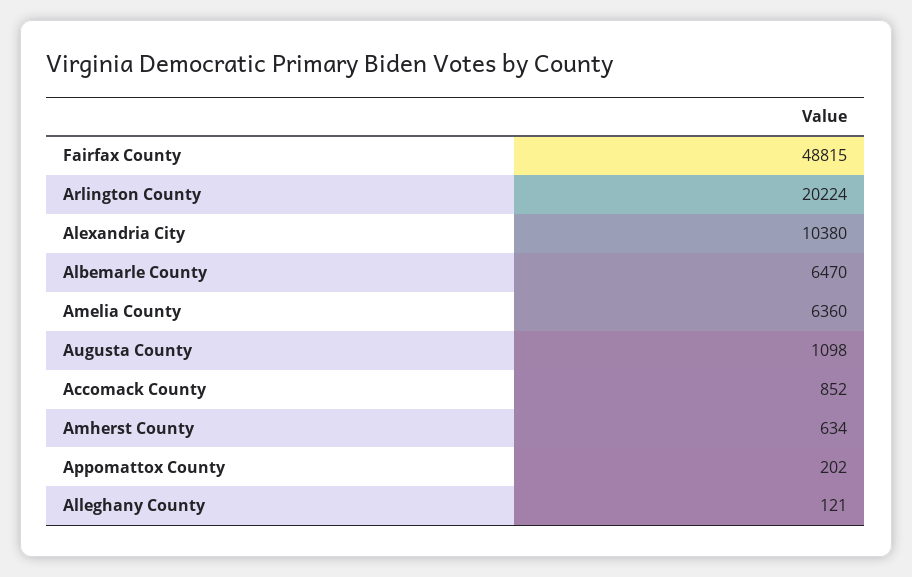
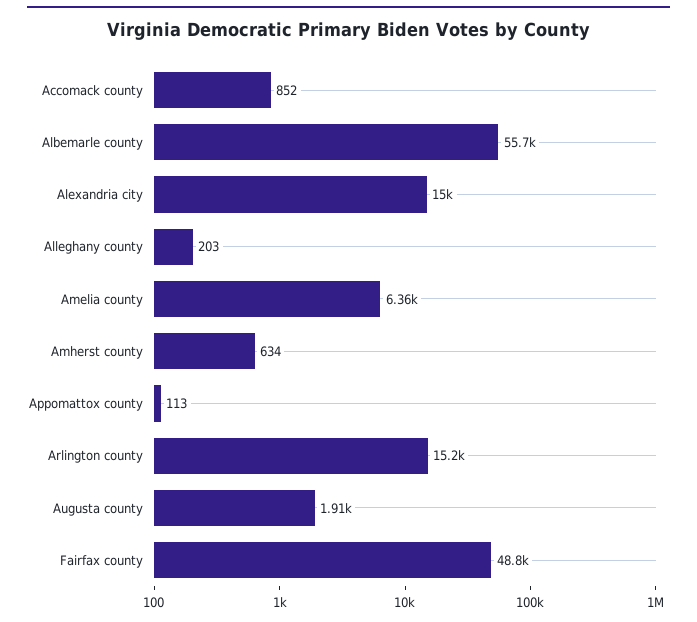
  {
    "Fairfax County": 48815,
-   "Arlington County": 20224,
+   "Arlington County": 15200,
-   "Alexandria City": 10380,
+   "Alexandria City": 15000,
-   "Albemarle County": 6470,
+   "Albemarle County": 55700,
    "Amelia County": 6360,
-   "Augusta County": 1098,
+   "Augusta County": 1910,
    "Accomack County": 852,
    "Amherst County": 634,
-   "Appomattox County": 202,
+   "Appomattox County": 113,
-   "Alleghany County": 121
+   "Alleghany County": 203
  }

